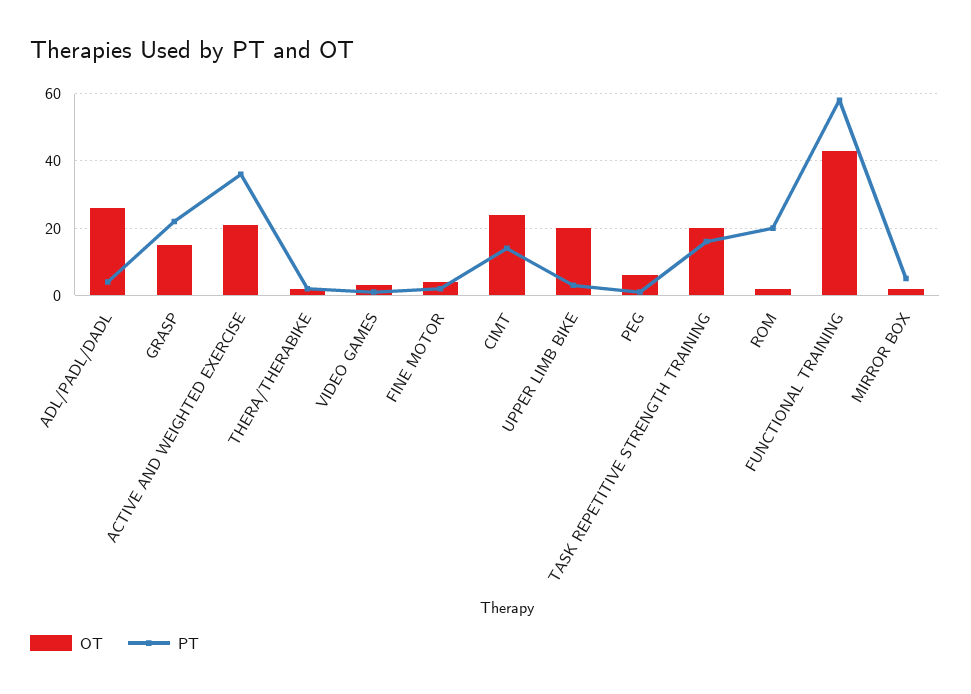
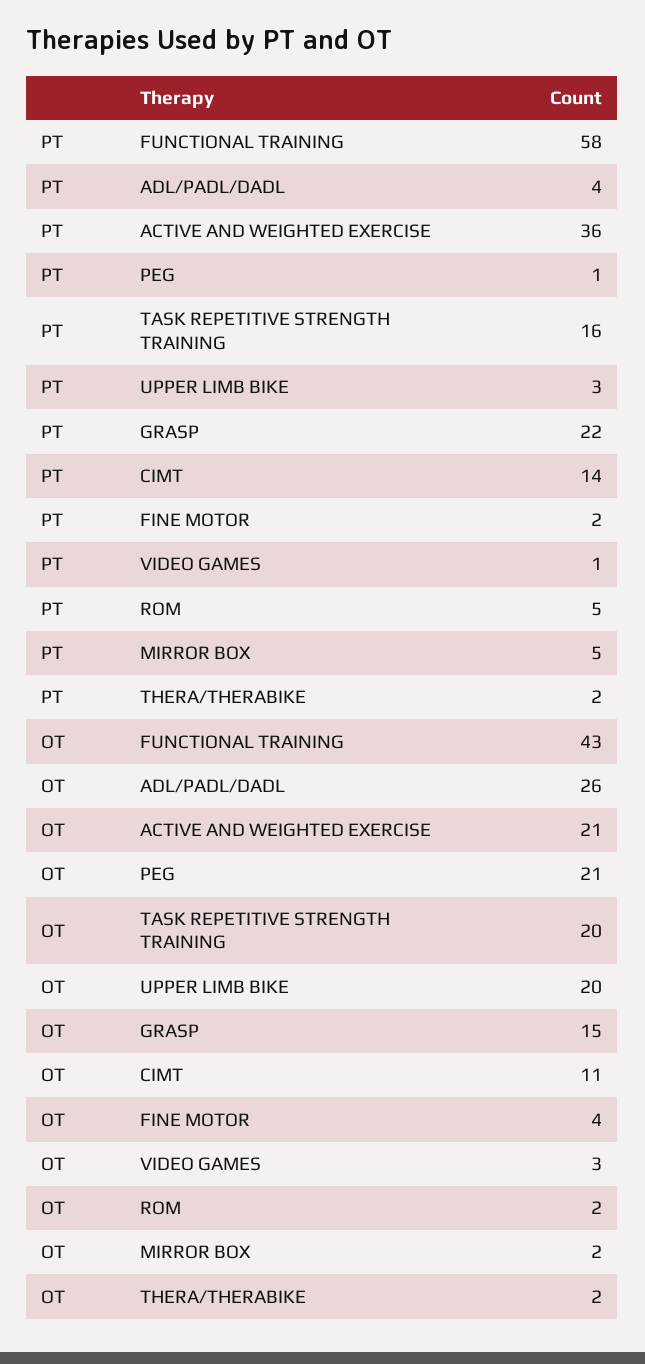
  {
    "OT": {
      "ADL/PADL/DADL": 26,
      "GRASP": 15,
      "ACTIVE AND WEIGHTED EXERCISE": 21,
      "THERA/THERABIKE": 2,
      "VIDEO GAMES": 3,
      "FINE MOTOR": 4,
-     "CIMT": 25,
+     "CIMT": 11,
      "UPPER LIMB BIKE": 20,
-     "PEG": 5,
+     "PEG": 21,
      "TASK REPETITIVE STRENGTH TRAINING": 20,
      "ROM": 2,
      "FUNCTIONAL TRAINING": 43,
      "MIRROR BOX": 2
    },
    "PT": {
      "ADL/PADL/DADL": 4,
      "GRASP": 22,
      "ACTIVE AND WEIGHTED EXERCISE": 36,
      "THERA/THERABIKE": 2,
      "VIDEO GAMES": 1,
      "FINE MOTOR": 2,
      "CIMT": 14,
      "UPPER LIMB BIKE": 3,
      "PEG": 1,
      "TASK REPETITIVE STRENGTH TRAINING": 16,
-     "ROM": 20,
+     "ROM": 5,
      "FUNCTIONAL TRAINING": 58,
      "MIRROR BOX": 5
    }
  }

